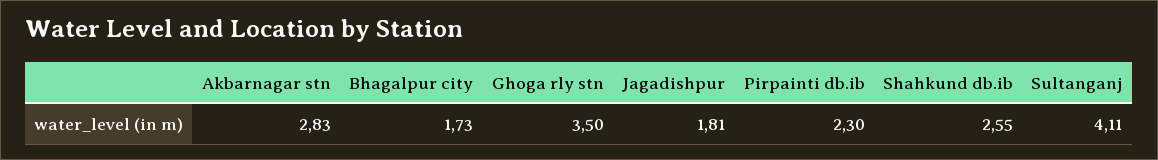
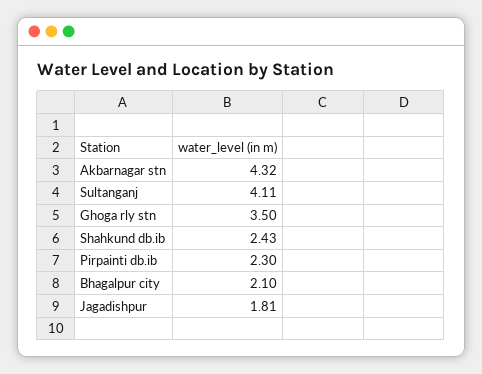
  {
-   "Akbarnagar stn": 2.83,
+   "Akbarnagar stn": 4.32,
-   "Bhagalpur city": 1.73,
+   "Bhagalpur city": 2.1,
    "Ghoga rly stn": 3.5,
    "Jagadishpur": 1.81,
    "Pirpainti db.ib": 2.3,
-   "Shahkund db.ib": 2.55,
+   "Shahkund db.ib": 2.43,
    "Sultanganj": 4.11
  }

